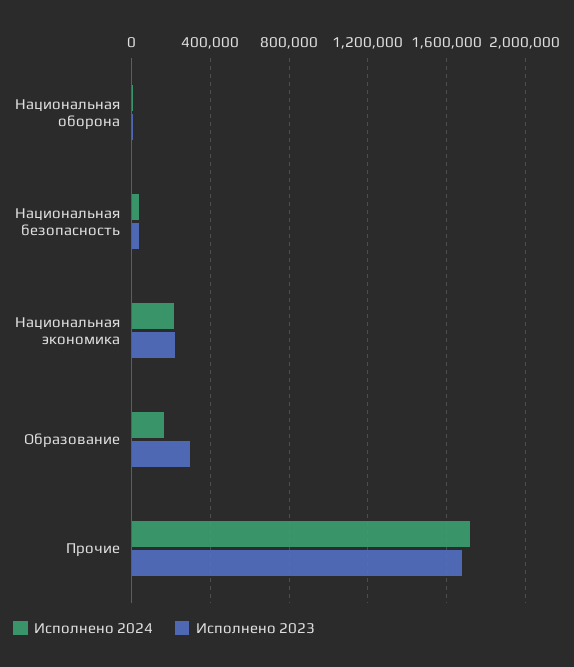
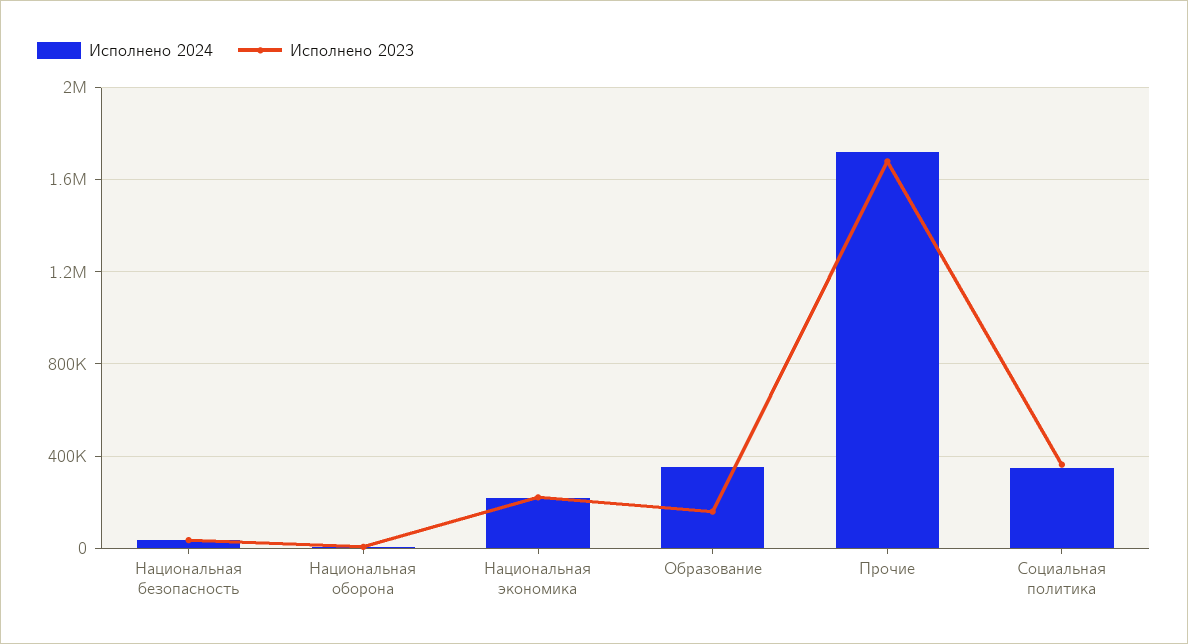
  {
    "Исполнено 2024": {
      "Национальная оборона": 0,
      "Национальная безопасность": 50000,
      "Национальная экономика": 200000,
-     "Образование": 150000,
+     "Образование": 350000,
-     "Прочие": 1700000
+     "Прочие": 1700000,
+     "Социальная политика": 350000
    },
    "Исполнено 2023": {
      "Национальная оборона": 0,
      "Национальная безопасность": 50000,
      "Национальная экономика": 200000,
-     "Образование": 300000,
+     "Образование": 150000,
-     "Прочие": 1700000
+     "Прочие": 1700000,
+     "Социальная политика": 350000
    }
  }

